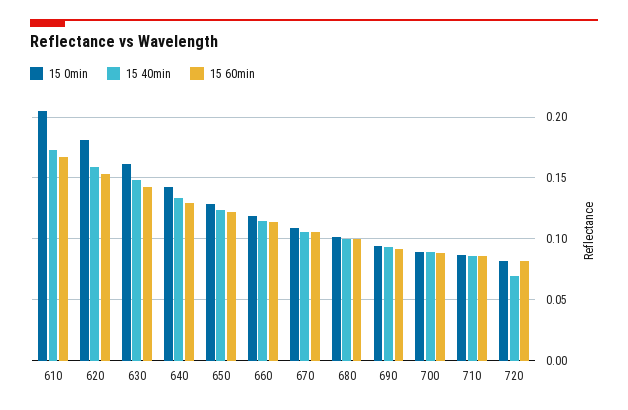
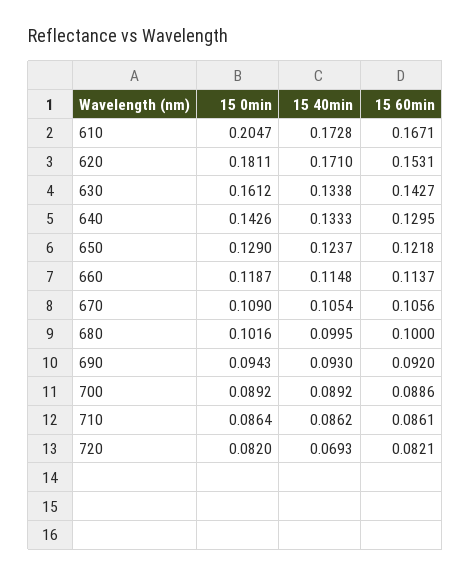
  {
    "15 0min": {
      "610": 0.2047,
      "620": 0.1811,
      "630": 0.1612,
      "640": 0.1426,
      "650": 0.129,
      "660": 0.1187,
      "670": 0.109,
      "680": 0.1016,
      "690": 0.0943,
      "700": 0.0892,
      "710": 0.0864,
      "720": 0.082
    },
    "15 40min": {
      "610": 0.1728,
-     "620": 0.16,
+     "620": 0.171,
-     "630": 0.15,
+     "630": 0.1338,
      "640": 0.1333,
      "650": 0.1237,
      "660": 0.1148,
      "670": 0.1054,
      "680": 0.0995,
      "690": 0.093,
      "700": 0.0892,
      "710": 0.0862,
      "720": 0.0693
    },
    "15 60min": {
      "610": 0.1671,
      "620": 0.1531,
      "630": 0.1427,
      "640": 0.1295,
      "650": 0.1218,
      "660": 0.1137,
      "670": 0.1056,
      "680": 0.1,
      "690": 0.092,
      "700": 0.0886,
      "710": 0.0861,
      "720": 0.0821
    }
  }

